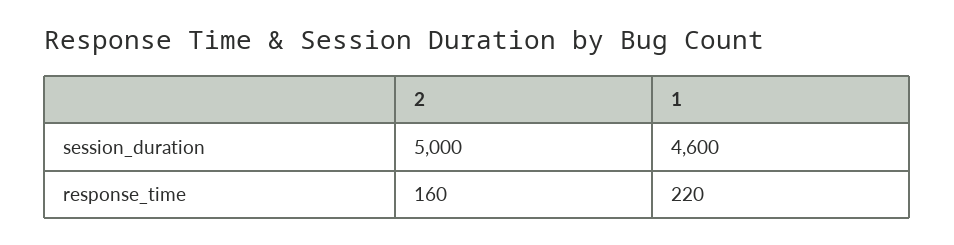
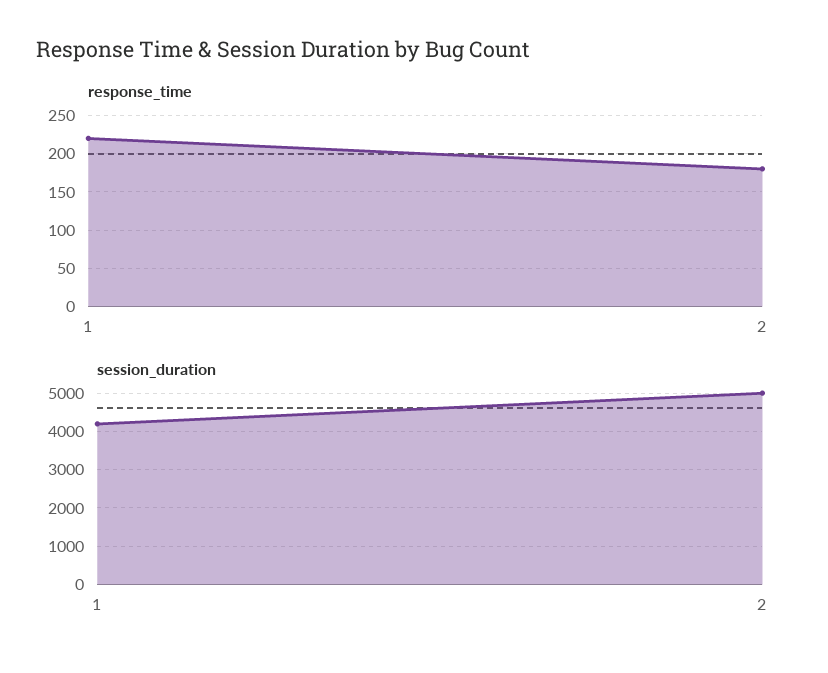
  {
    "session_duration": {
      "2": 5000,
-     "1": 4600
+     "1": 4200
    },
    "response_time": {
-     "2": 160,
+     "2": 180,
      "1": 220
    }
  }

